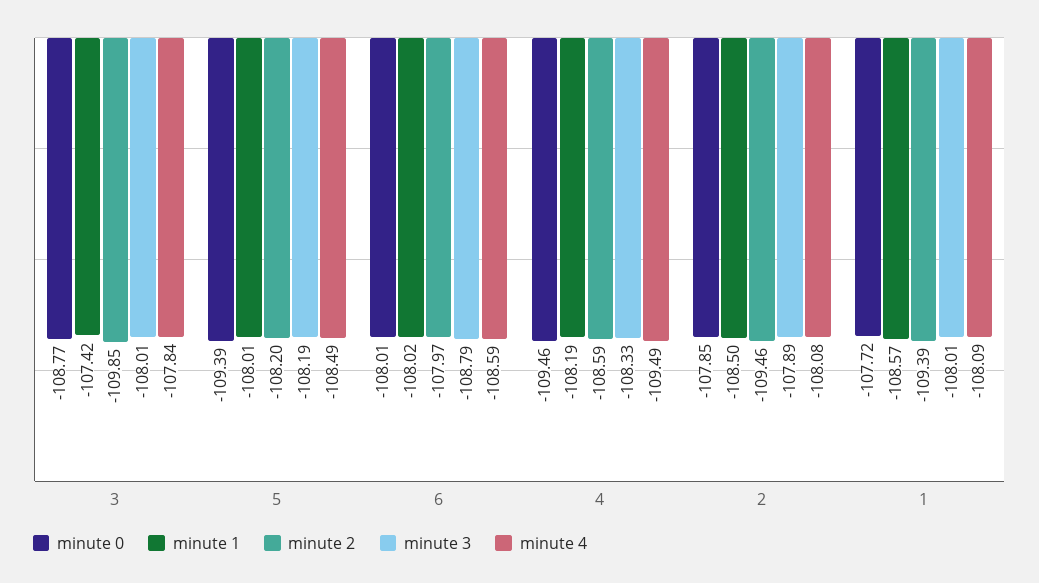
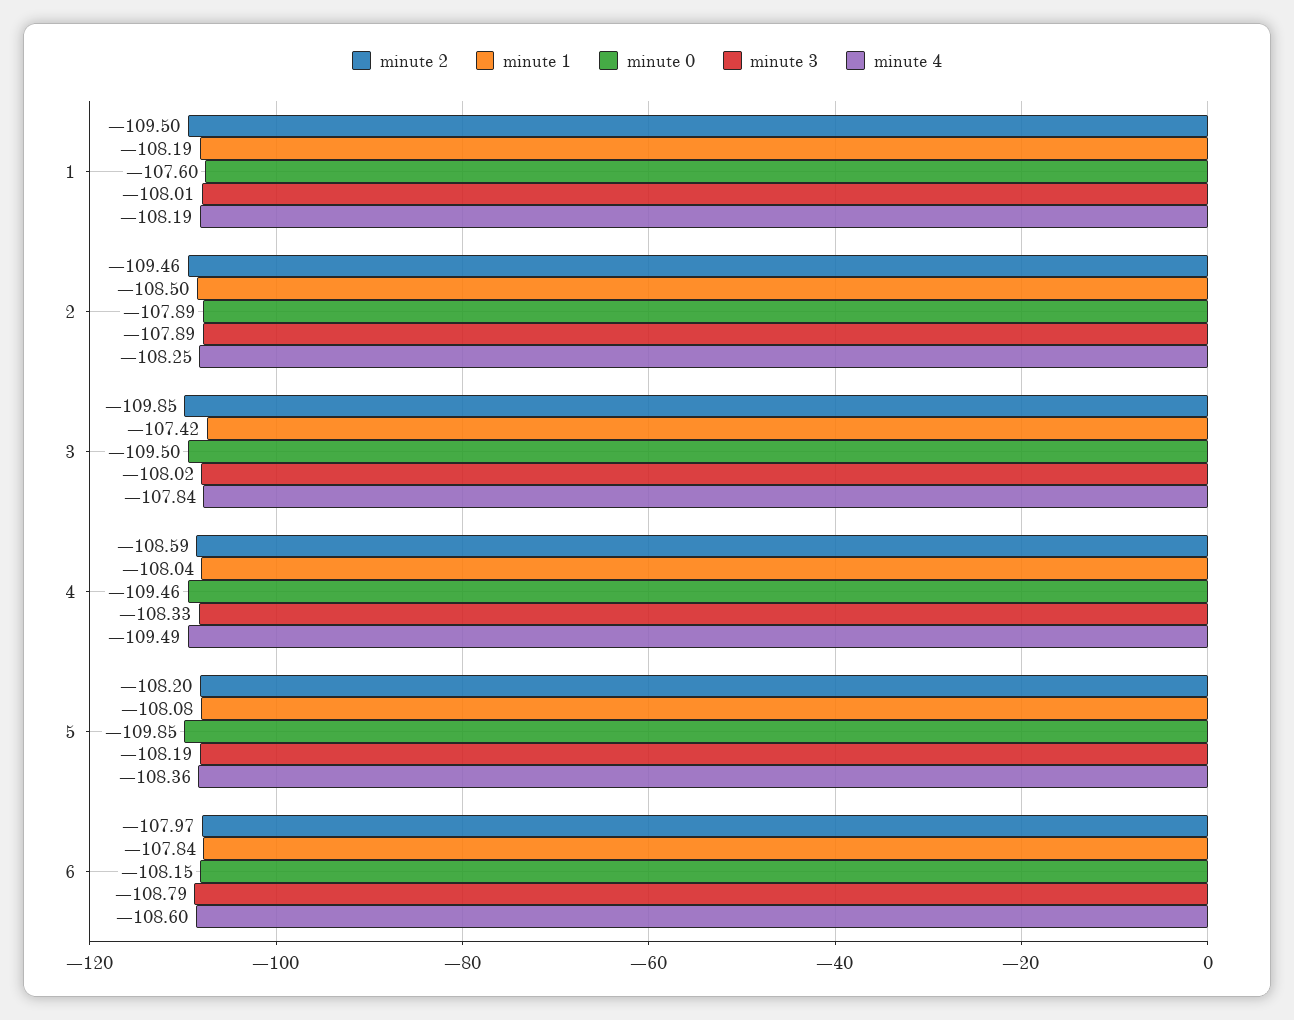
  {
    "minute 0": {
-     "3": -108.77,
+     "3": -109.5,
-     "5": -109.39,
+     "5": -109.85,
-     "6": -108.01,
+     "6": -108.15,
      "4": -109.46,
-     "2": -107.85,
+     "2": -107.89,
-     "1": -107.72
+     "1": -107.6
    },
    "minute 1": {
      "3": -107.42,
-     "5": -108.01,
+     "5": -108.08,
-     "6": -108.02,
+     "6": -107.84,
-     "4": -108.19,
+     "4": -108.04,
      "2": -108.5,
-     "1": -108.57
+     "1": -108.19
    },
    "minute 2": {
      "3": -109.85,
      "5": -108.2,
      "6": -107.97,
      "4": -108.59,
      "2": -109.46,
-     "1": -109.39
+     "1": -109.5
    },
    "minute 3": {
-     "3": -108.01,
+     "3": -108.02,
      "5": -108.19,
      "6": -108.79,
      "4": -108.33,
      "2": -107.89,
      "1": -108.01
    },
    "minute 4": {
      "3": -107.84,
-     "5": -108.49,
+     "5": -108.36,
-     "6": -108.59,
+     "6": -108.6,
      "4": -109.49,
-     "2": -108.08,
+     "2": -108.25,
-     "1": -108.09
+     "1": -108.19
    }
  }

